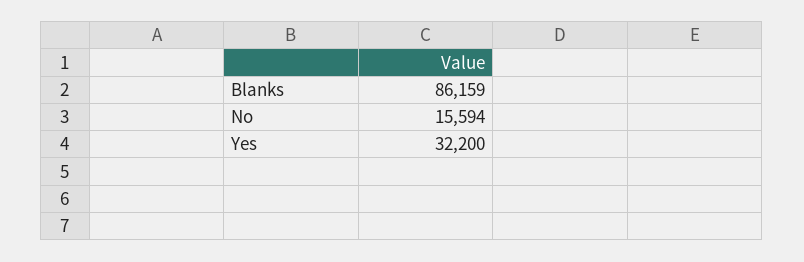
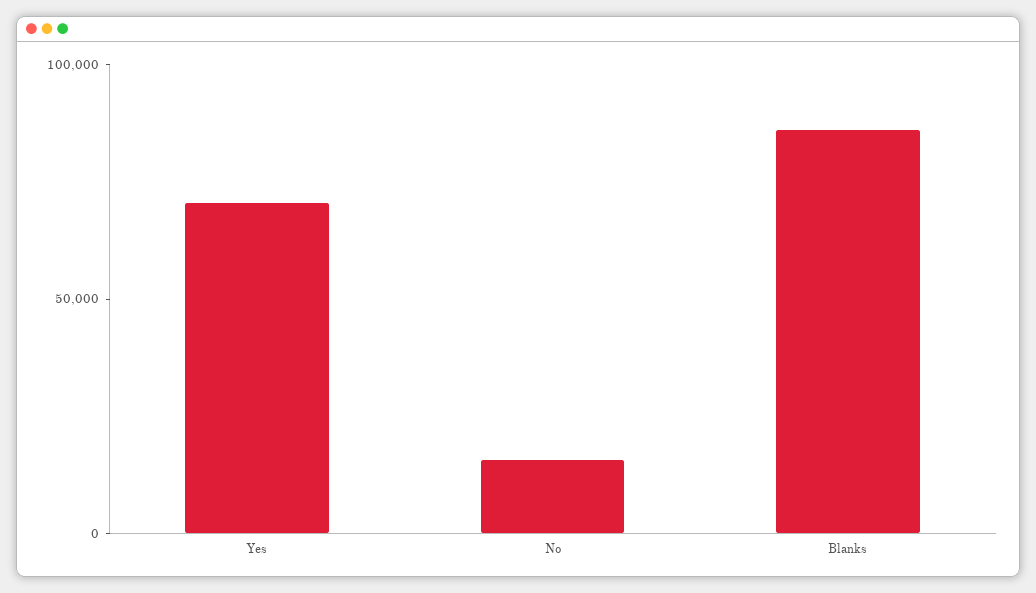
  {
    "Blanks": 86159,
    "No": 15594,
-   "Yes": 32200
+   "Yes": 70000
  }

